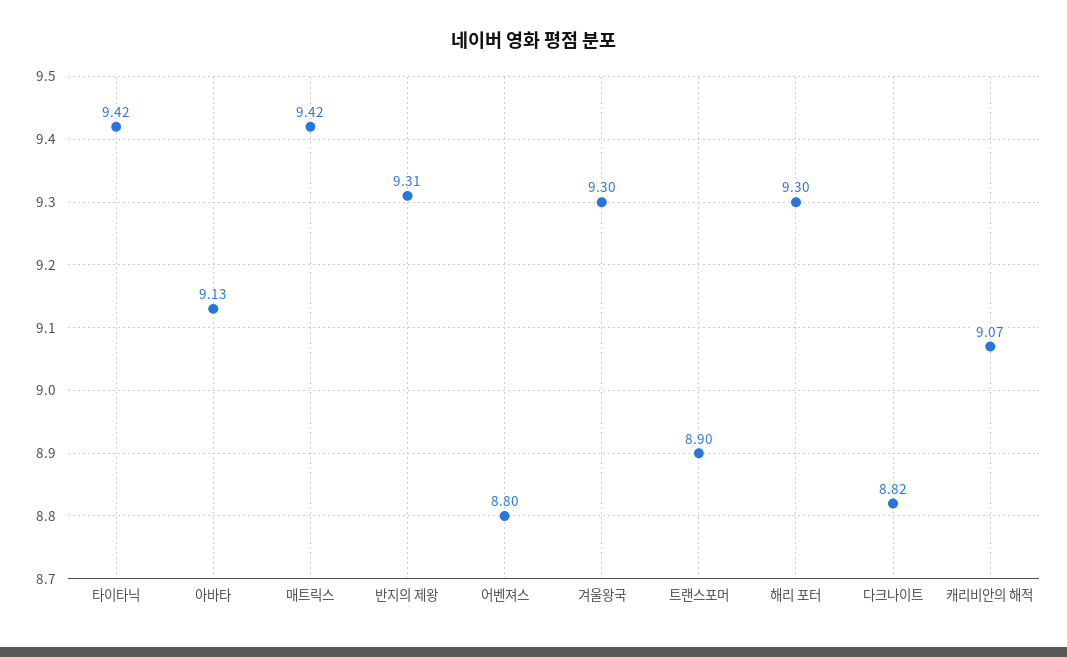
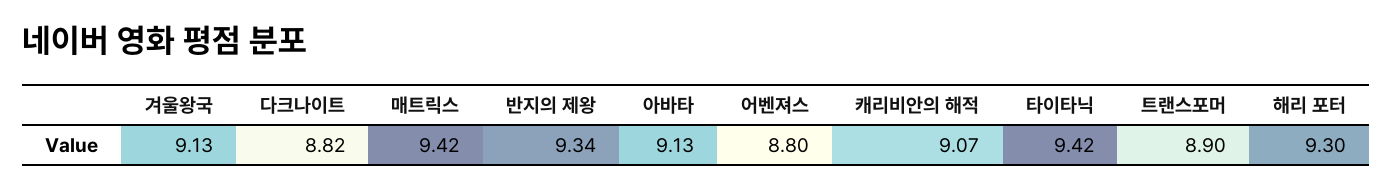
  {
    "타이타닉": 9.42,
    "아바타": 9.13,
    "매트릭스": 9.42,
-   "반지의 제왕": 9.31,
+   "반지의 제왕": 9.34,
    "어벤져스": 8.8,
-   "겨울왕국": 9.3,
+   "겨울왕국": 9.13,
    "트랜스포머": 8.9,
    "해리 포터": 9.3,
    "다크나이트": 8.82,
    "캐리비안의 해적": 9.07
  }

